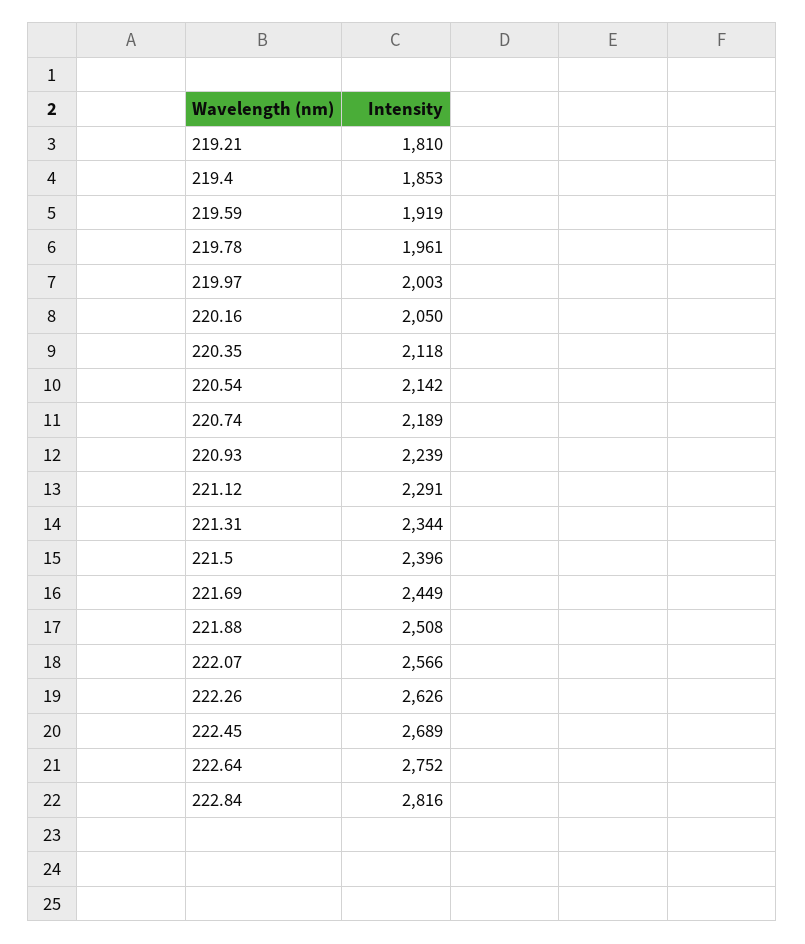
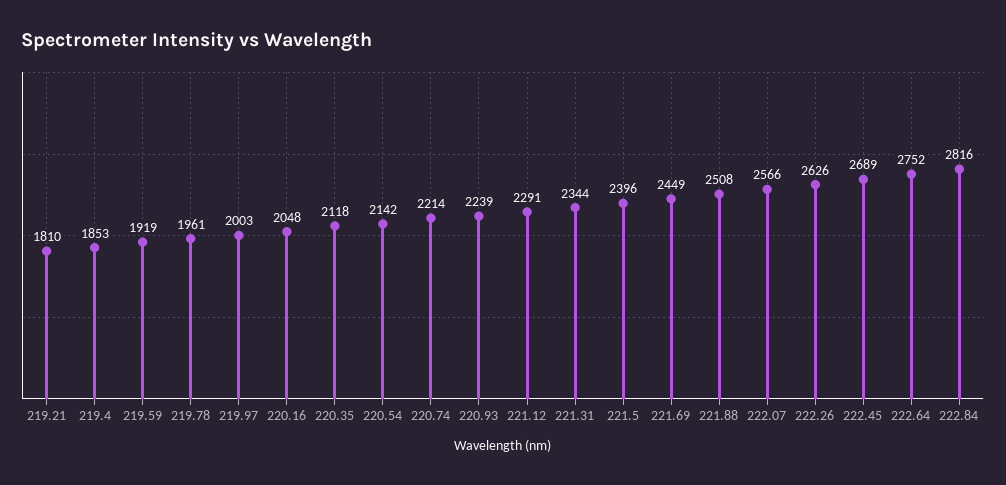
  {
    "219.21": 1810,
    "219.4": 1853,
    "219.59": 1919,
    "219.78": 1961,
    "219.97": 2003,
-   "220.16": 2050,
+   "220.16": 2048,
    "220.35": 2118,
    "220.54": 2142,
-   "220.74": 2189,
+   "220.74": 2214,
    "220.93": 2239,
    "221.12": 2291,
    "221.31": 2344,
    "221.5": 2396,
    "221.69": 2449,
    "221.88": 2508,
    "222.07": 2566,
    "222.26": 2626,
    "222.45": 2689,
    "222.64": 2752,
    "222.84": 2816
  }

